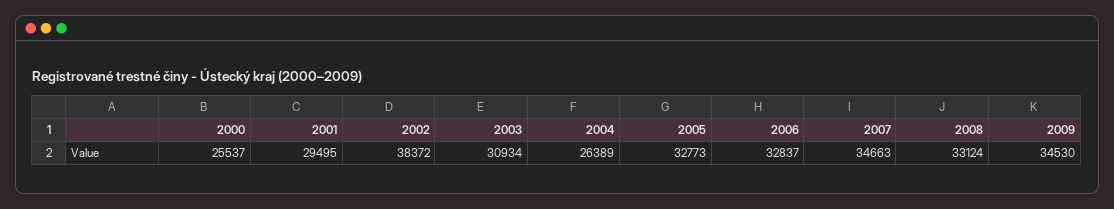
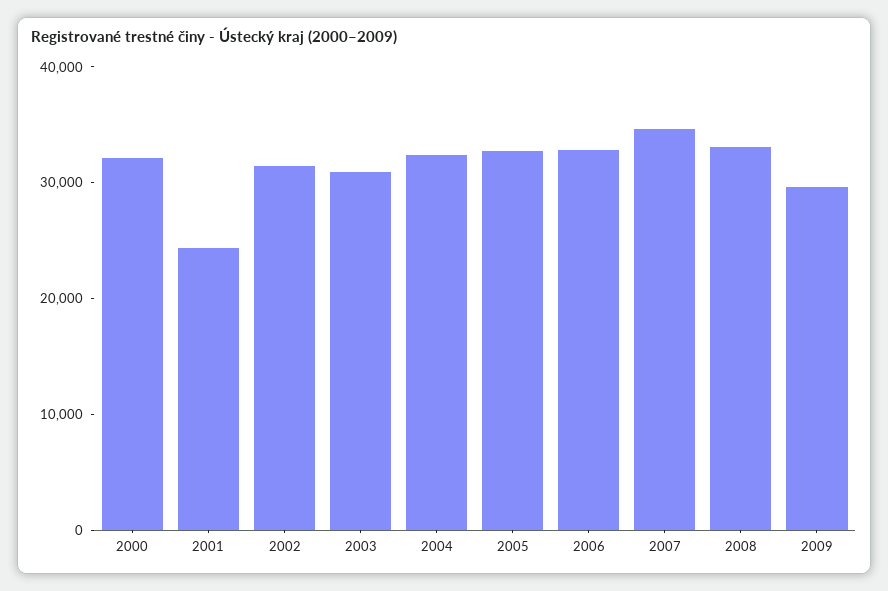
  {
-   "2000": 25537,
+   "2000": 32000,
-   "2001": 29495,
+   "2001": 24000,
-   "2002": 38372,
+   "2002": 32000,
    "2003": 30934,
-   "2004": 26389,
+   "2004": 32000,
    "2005": 32773,
    "2006": 32837,
    "2007": 34663,
    "2008": 33124,
-   "2009": 34530
+   "2009": 30000
  }

